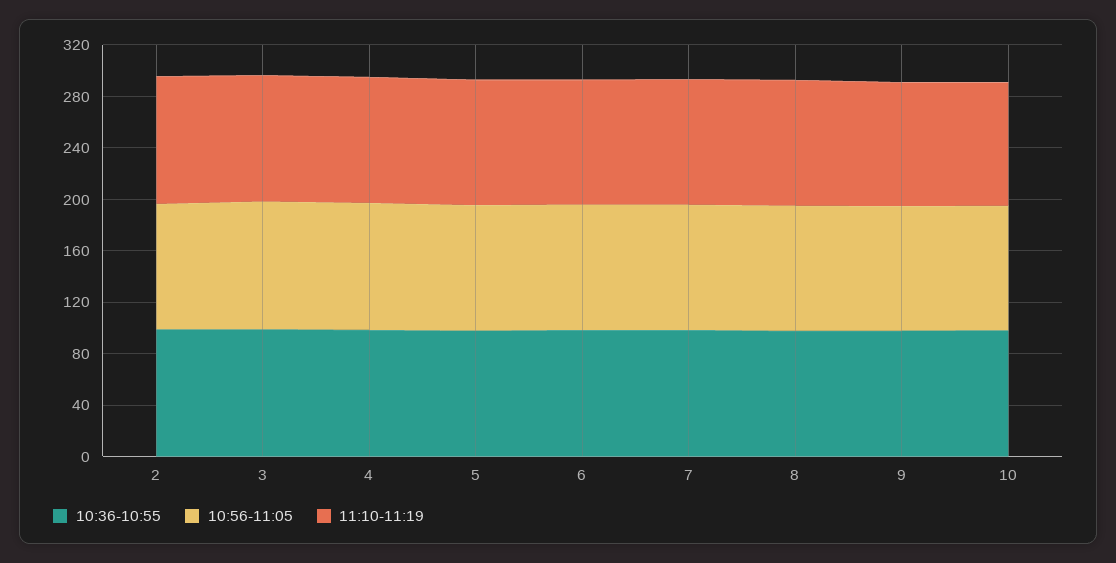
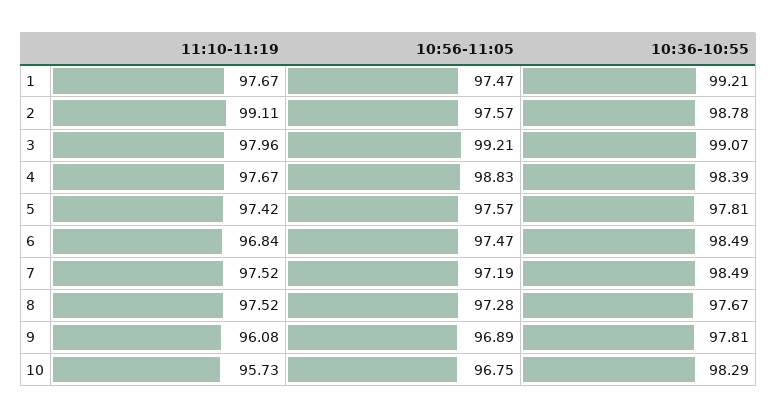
  {
    "10:36-10:55": {
      "2": 98.78,
      "3": 99.07,
      "4": 98.39,
      "5": 97.81,
      "6": 98.49,
      "7": 98.49,
      "8": 97.67,
      "9": 97.81,
-     "10": 98.29
+     "10": 98.29,
+     "1": 99.21
    },
    "10:56-11:05": {
      "2": 97.57,
      "3": 99.21,
      "4": 98.83,
      "5": 97.57,
      "6": 97.47,
      "7": 97.19,
      "8": 97.28,
      "9": 96.89,
-     "10": 96.75
+     "10": 96.75,
+     "1": 97.47
    },
    "11:10-11:19": {
      "2": 99.11,
      "3": 97.96,
      "4": 97.67,
      "5": 97.42,
      "6": 96.84,
      "7": 97.52,
      "8": 97.52,
      "9": 96.08,
-     "10": 95.73
+     "10": 95.73,
+     "1": 97.67
    }
  }

